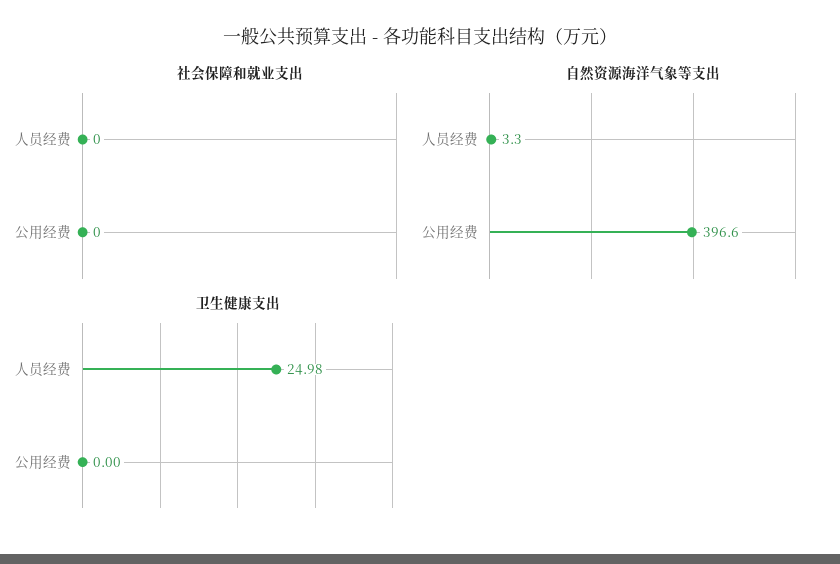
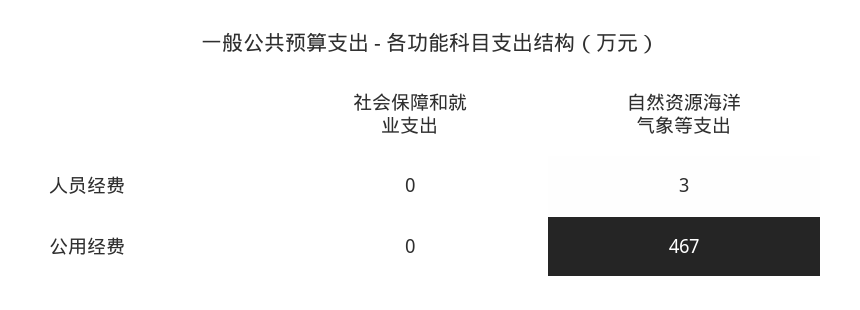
  {
    "社会保障和就业支出": {
      "人员经费": 0,
      "公用经费": 0
    },
    "自然资源海洋气象等支出": {
      "人员经费": 3.3,
-     "公用经费": 396.6
+     "公用经费": 467
-   },
+   }
-   "卫生健康支出": {
-     "人员经费": 24.98,
-     "公用经费": 0
-   }
  }

